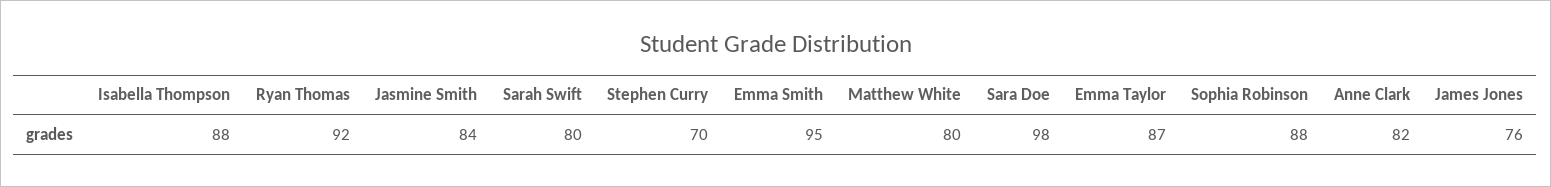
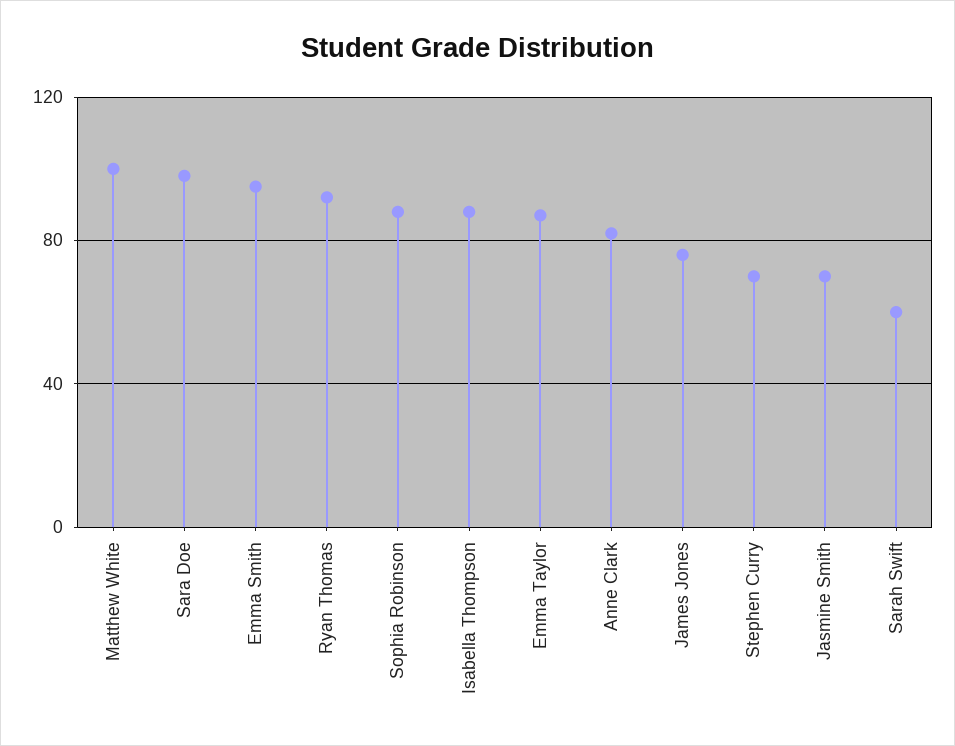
  {
    "Isabella Thompson": 88,
    "Ryan Thomas": 92,
-   "Jasmine Smith": 84,
+   "Jasmine Smith": 70,
-   "Sarah Swift": 80,
+   "Sarah Swift": 60,
    "Stephen Curry": 70,
    "Emma Smith": 95,
-   "Matthew White": 80,
+   "Matthew White": 100,
    "Sara Doe": 98,
    "Emma Taylor": 87,
    "Sophia Robinson": 88,
    "Anne Clark": 82,
    "James Jones": 76
  }

